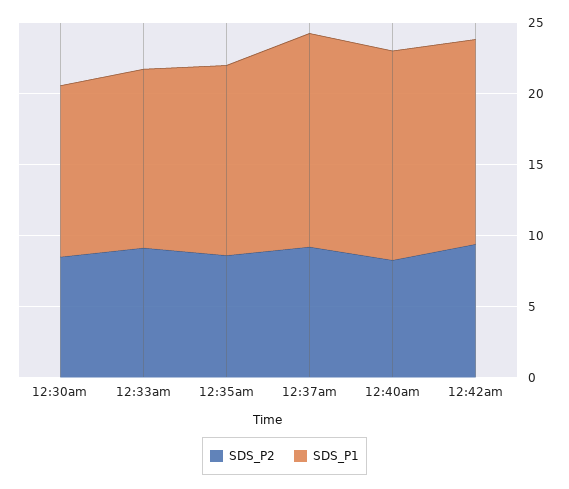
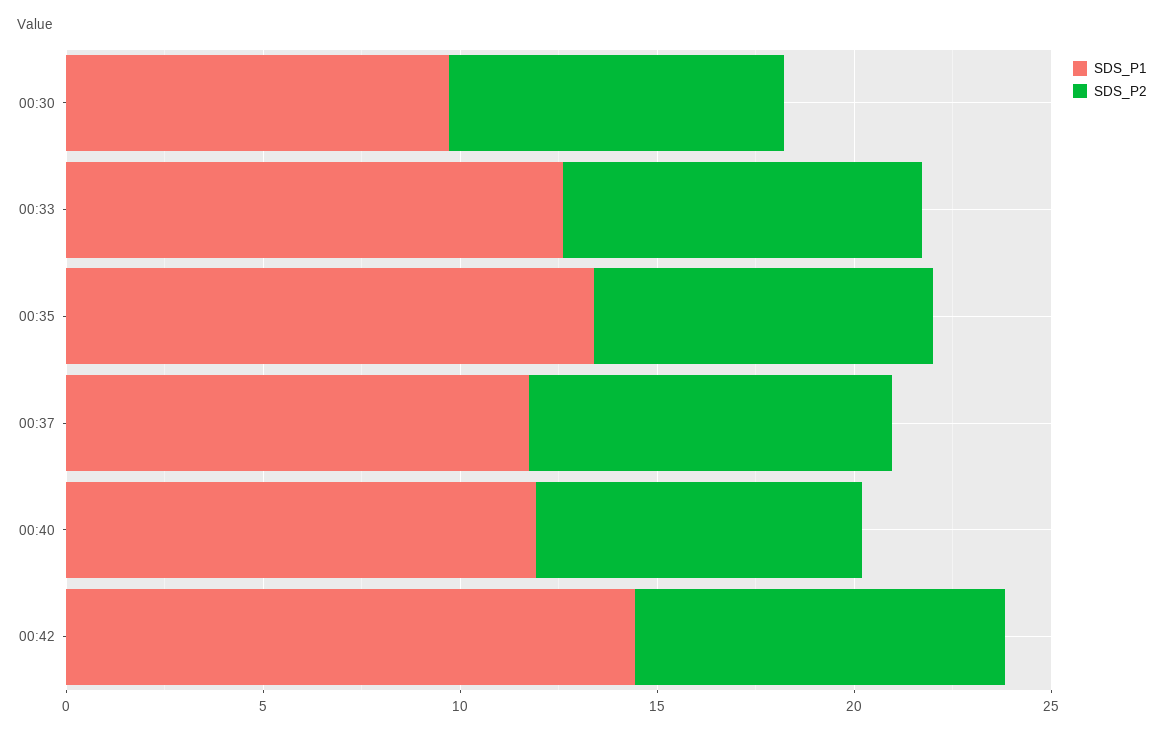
  {
    "SDS_P2": {
      "12:30am": 9,
      "12:33am": 9,
      "12:35am": 9,
      "12:37am": 9,
      "12:40am": 8,
      "12:42am": 9
    },
    "SDS_P1": {
-     "12:30am": 12,
+     "12:30am": 10,
      "12:33am": 13,
      "12:35am": 13,
-     "12:37am": 15,
+     "12:37am": 12,
-     "12:40am": 15,
+     "12:40am": 12,
      "12:42am": 14
    }
  }

